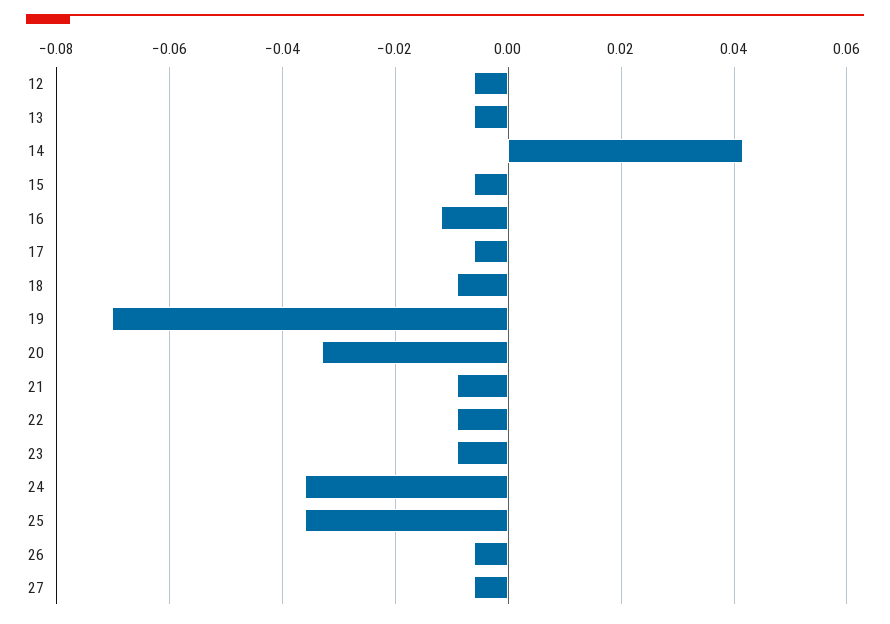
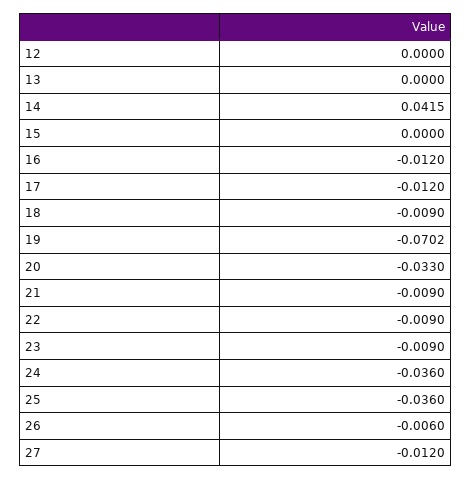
  {
-   "12": -0.006,
+   "12": 0,
-   "13": -0.006,
+   "13": 0,
    "14": 0.0415,
-   "15": -0.006,
+   "15": 0,
    "16": -0.012,
-   "17": -0.006,
+   "17": -0.012,
    "18": -0.009,
    "19": -0.0702,
    "20": -0.033,
    "21": -0.009,
    "22": -0.009,
    "23": -0.009,
    "24": -0.036,
    "25": -0.036,
    "26": -0.006,
-   "27": -0.006
+   "27": -0.012
  }

